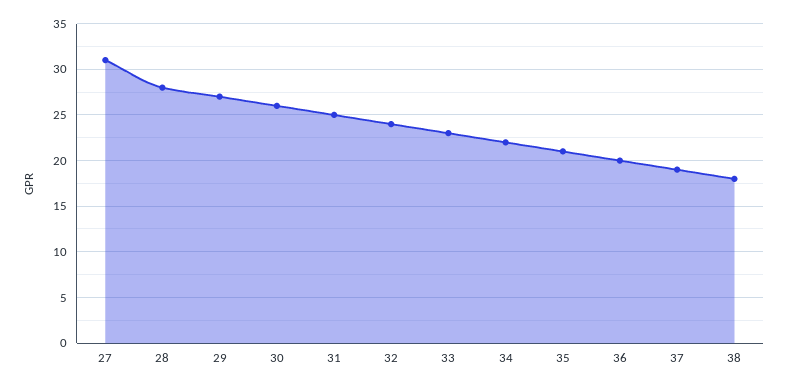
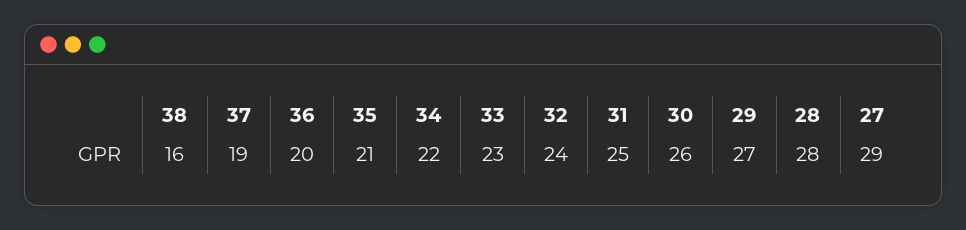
  {
-   "27": 31,
+   "27": 29,
    "28": 28,
    "29": 27,
    "30": 26,
    "31": 25,
    "32": 24,
    "33": 23,
    "34": 22,
    "35": 21,
    "36": 20,
    "37": 19,
-   "38": 18
+   "38": 16
  }

